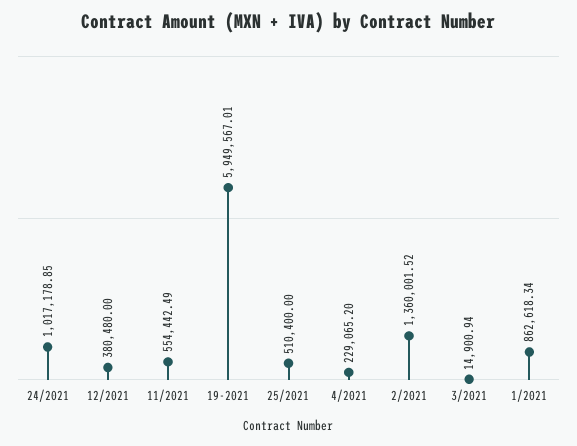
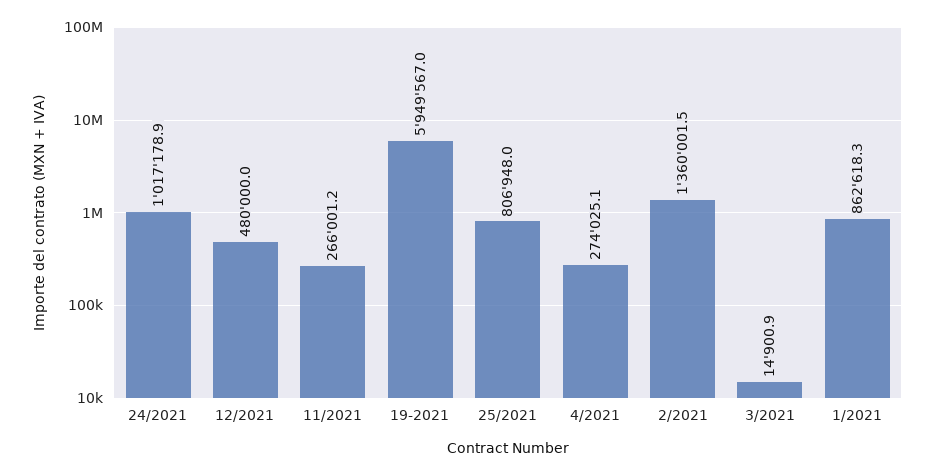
  {
    "24/2021": 1017178.85,
-   "12/2021": 380480,
+   "12/2021": 480000,
-   "11/2021": 554442.49,
+   "11/2021": 266001.2,
    "19-2021": 5949567.01,
-   "25/2021": 510400,
+   "25/2021": 806948,
-   "4/2021": 229065.2,
+   "4/2021": 274025.1,
    "2/2021": 1360001.52,
    "3/2021": 14900.94,
    "1/2021": 862618.34
  }

